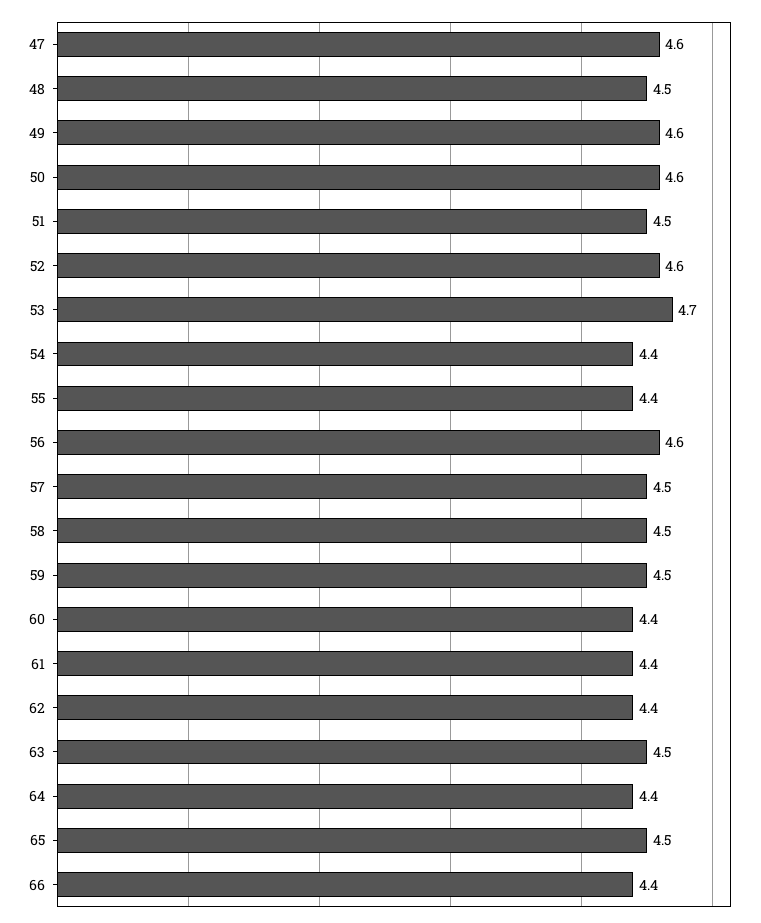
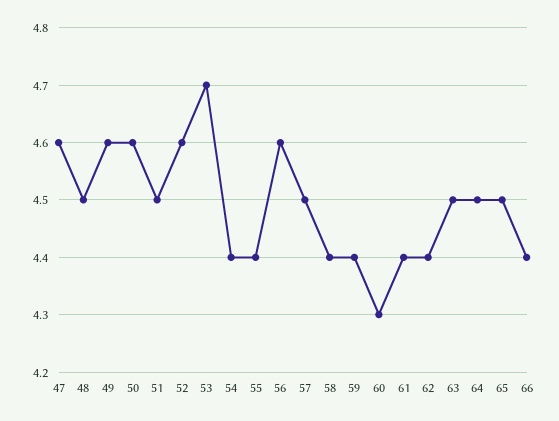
  {
    "47": 4.6,
    "48": 4.5,
    "49": 4.6,
    "50": 4.6,
    "51": 4.5,
    "52": 4.6,
    "53": 4.7,
    "54": 4.4,
    "55": 4.4,
    "56": 4.6,
    "57": 4.5,
-   "58": 4.5,
+   "58": 4.4,
-   "59": 4.5,
+   "59": 4.4,
-   "60": 4.4,
+   "60": 4.3,
    "61": 4.4,
    "62": 4.4,
    "63": 4.5,
-   "64": 4.4,
+   "64": 4.5,
    "65": 4.5,
    "66": 4.4
  }

